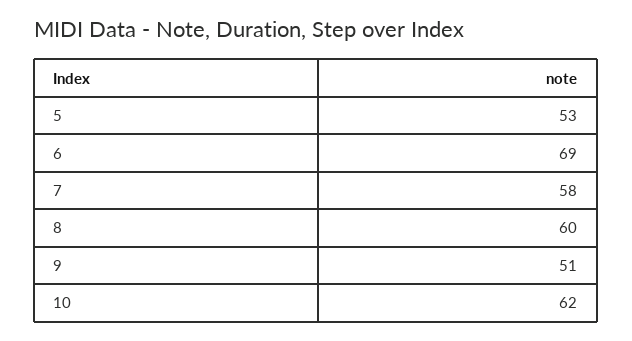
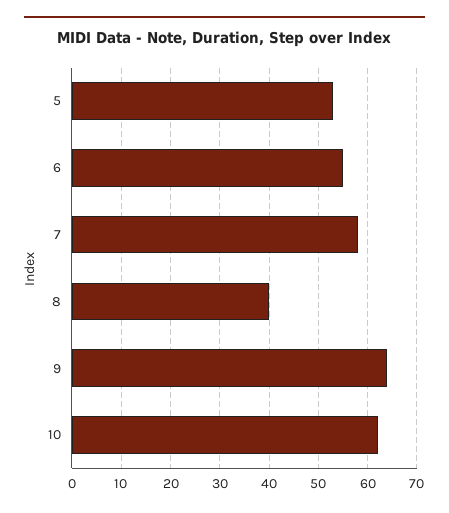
  {
    "5": 53,
-   "6": 69,
+   "6": 55,
    "7": 58,
-   "8": 60,
+   "8": 40,
-   "9": 51,
+   "9": 65,
    "10": 62
  }

